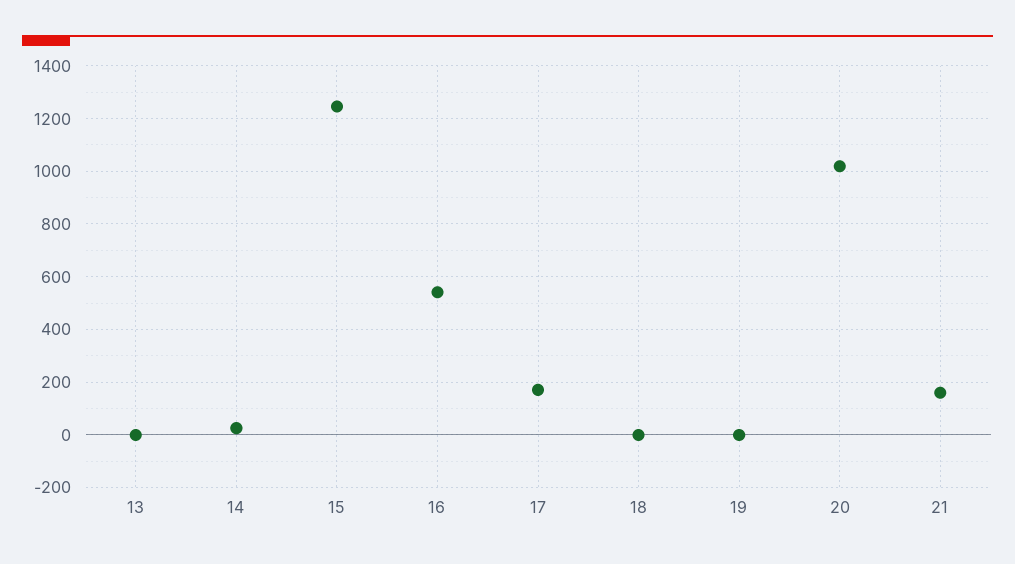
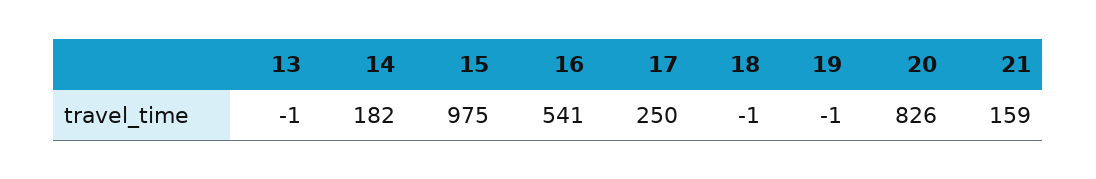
  {
    "13": -1,
-   "14": 25,
+   "14": 182,
-   "15": 1250,
+   "15": 975,
    "16": 541,
-   "17": 175,
+   "17": 250,
    "18": -1,
    "19": -1,
-   "20": 1025,
+   "20": 826,
    "21": 159
  }

